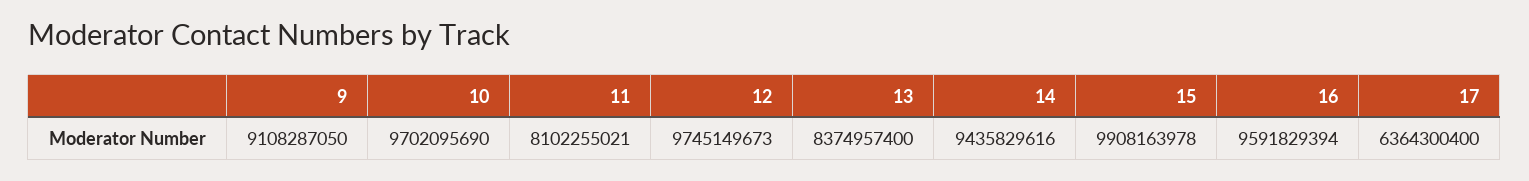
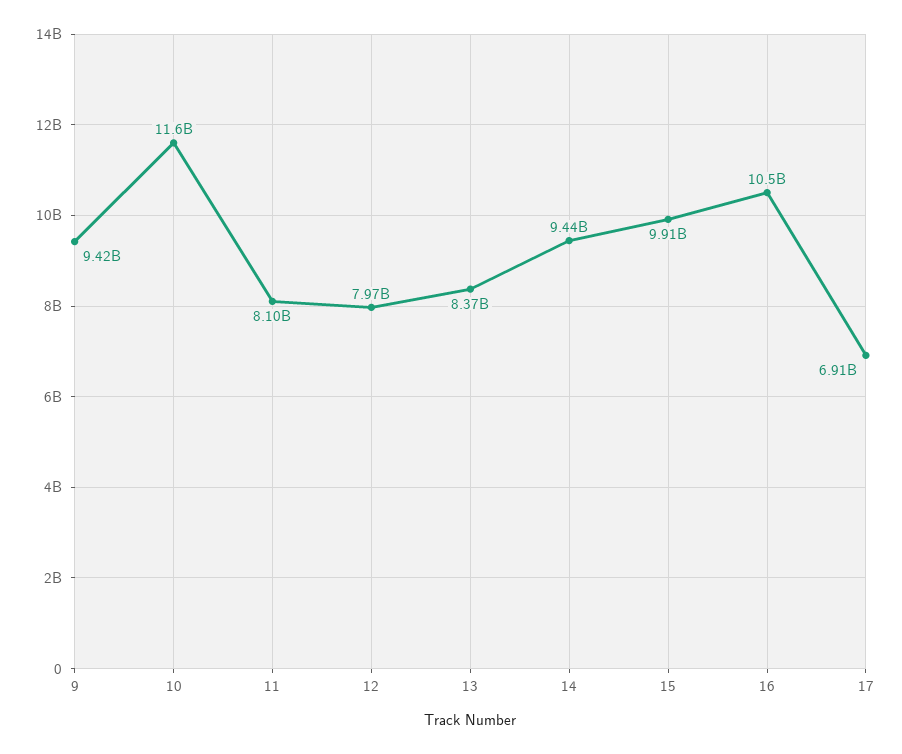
  {
-   "9": 9108287050,
+   "9": 9420000000,
-   "10": 9702095690,
+   "10": 11600000000,
    "11": 8102255021,
-   "12": 9745149673,
+   "12": 7970000000,
    "13": 8374957400,
    "14": 9435829616,
    "15": 9908163978,
-   "16": 9591829394,
+   "16": 10500000000,
-   "17": 6364300400
+   "17": 6910000000
  }

